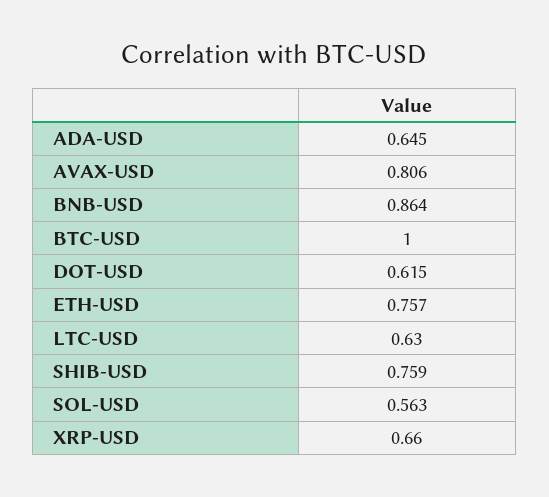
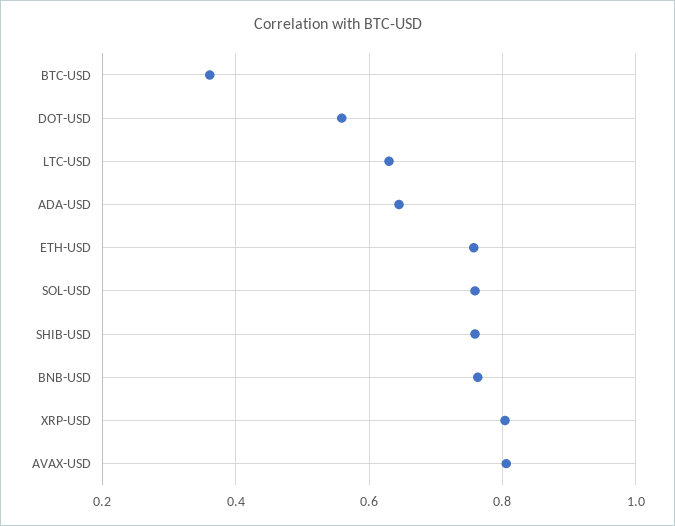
  {
    "ADA-USD": 0.645,
    "AVAX-USD": 0.806,
-   "BNB-USD": 0.864,
+   "BNB-USD": 0.76,
-   "BTC-USD": 1,
+   "BTC-USD": 0.36,
-   "DOT-USD": 0.615,
+   "DOT-USD": 0.56,
    "ETH-USD": 0.757,
    "LTC-USD": 0.63,
    "SHIB-USD": 0.759,
-   "SOL-USD": 0.563,
+   "SOL-USD": 0.76,
-   "XRP-USD": 0.66
+   "XRP-USD": 0.8
  }

